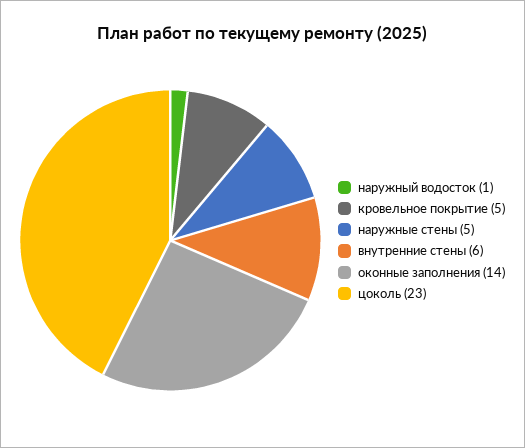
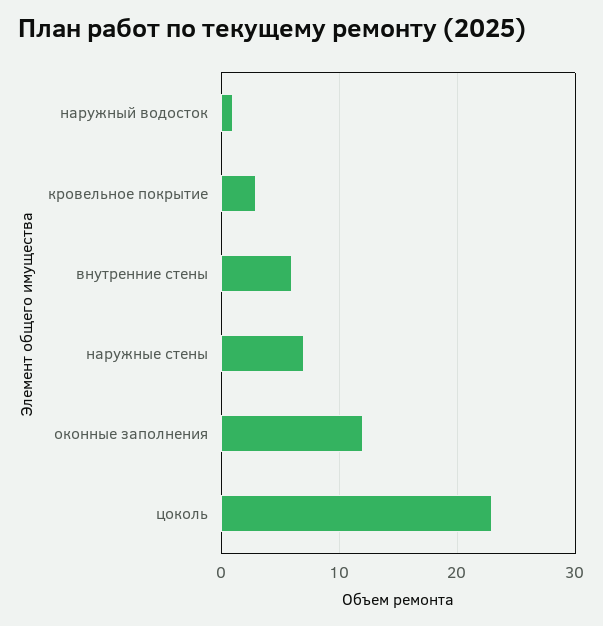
  {
    "наружный водосток": 1,
-   "кровельное покрытие": 5,
+   "кровельное покрытие": 3,
-   "наружные стены": 5,
+   "наружные стены": 7,
    "внутренние стены": 6,
-   "оконные заполнения": 14,
+   "оконные заполнения": 12,
    "цоколь": 23
  }

